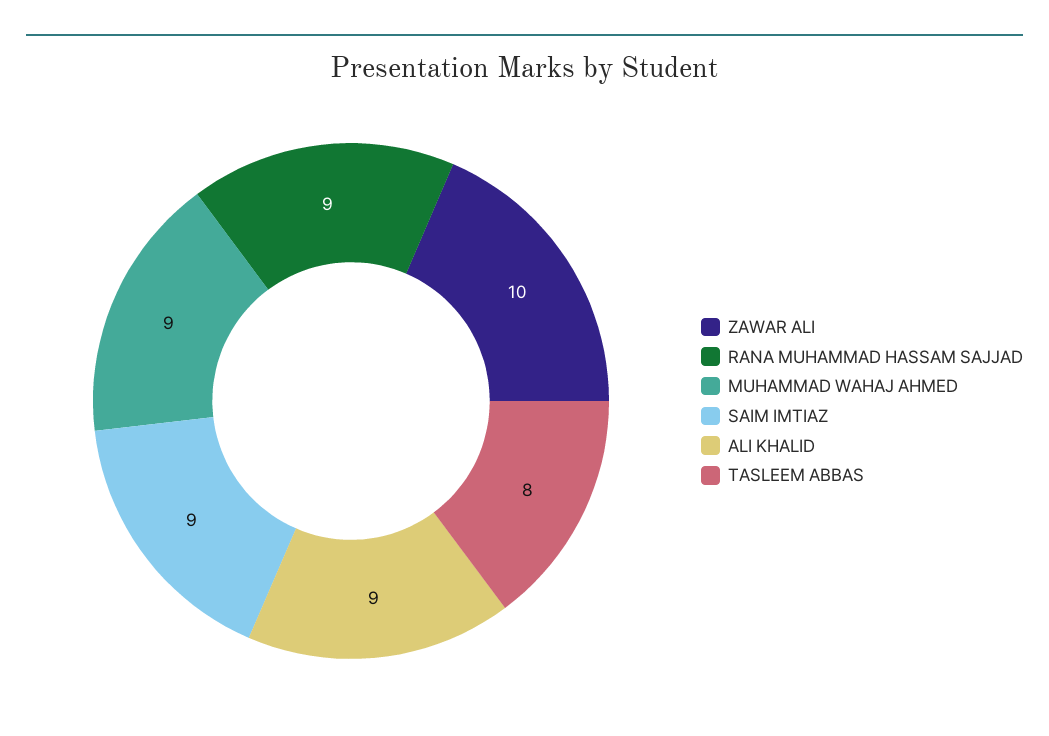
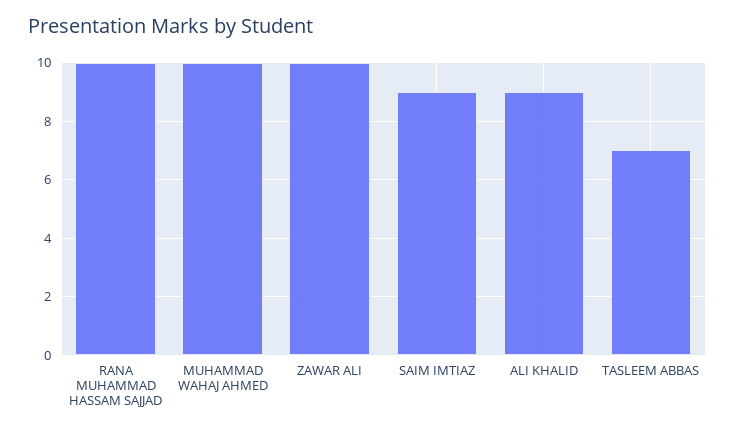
  {
    "ZAWAR ALI": 10,
-   "RANA MUHAMMAD HASSAM SAJJAD": 9,
+   "RANA MUHAMMAD HASSAM SAJJAD": 10,
-   "MUHAMMAD WAHAJ AHMED": 9,
+   "MUHAMMAD WAHAJ AHMED": 10,
    "SAIM IMTIAZ": 9,
    "ALI KHALID": 9,
-   "TASLEEM ABBAS": 8
+   "TASLEEM ABBAS": 7
  }

